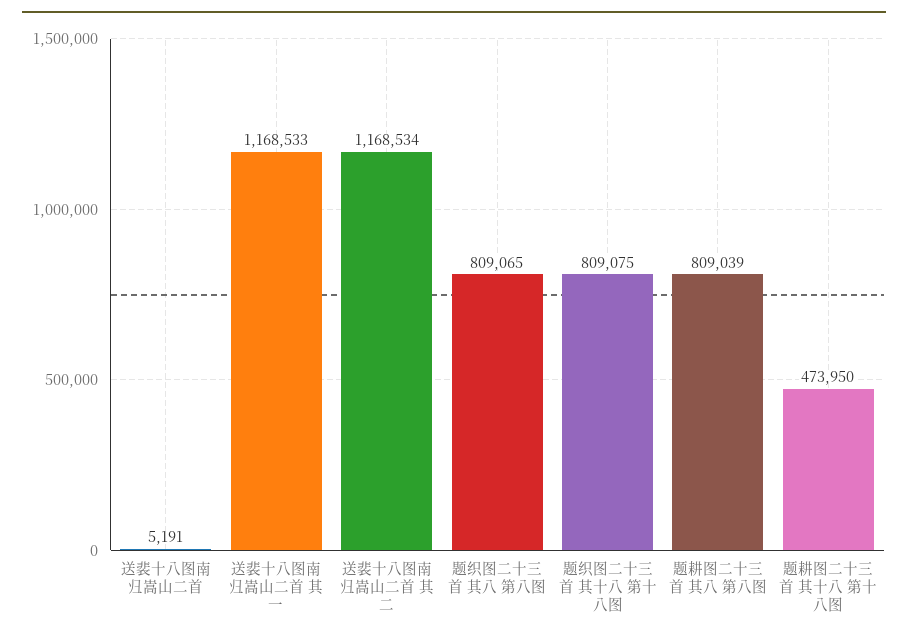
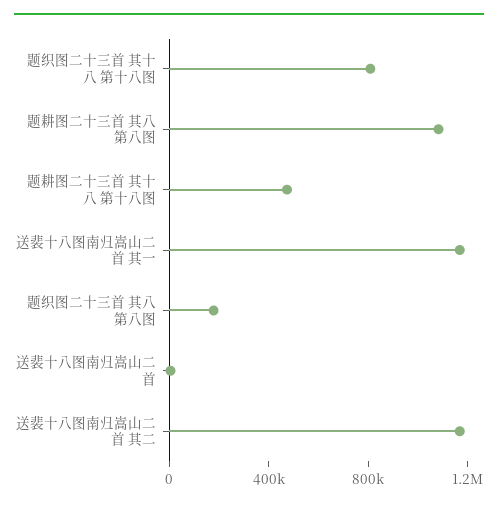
  {
    "送裴十八图南归嵩山二首": 5191,
    "送裴十八图南归嵩山二首 其一": 1168533,
    "送裴十八图南归嵩山二首 其二": 1168534,
-   "题织图二十三首 其八 第八图": 809065,
+   "题织图二十三首 其八 第八图": 200000,
    "题织图二十三首 其十八 第十八图": 809075,
-   "题耕图二十三首 其八 第八图": 809039,
+   "题耕图二十三首 其八 第八图": 1100000,
    "题耕图二十三首 其十八 第十八图": 473950
  }

